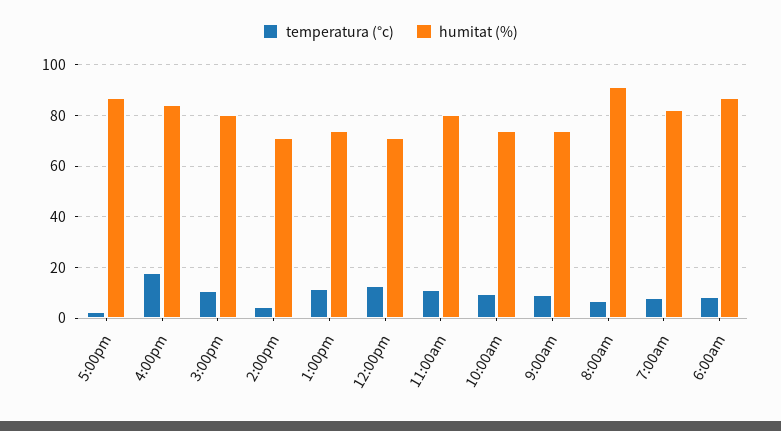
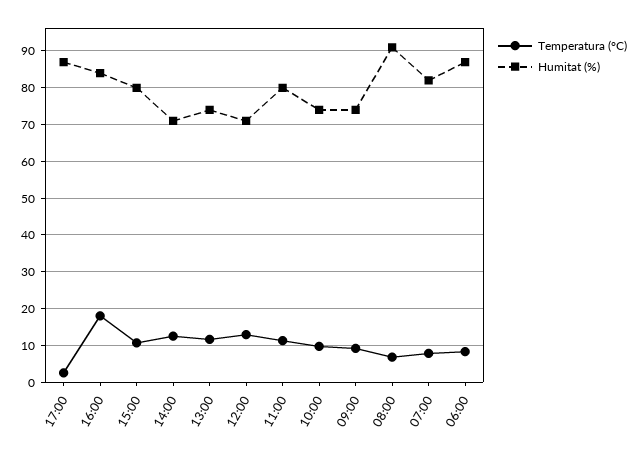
  {
    "temperatura (°c)": {
      "5:00pm": 2,
      "4:00pm": 18,
      "3:00pm": 10,
-     "2:00pm": 5,
+     "2:00pm": 12,
      "1:00pm": 12,
      "12:00pm": 12,
      "11:00am": 12,
      "10:00am": 10,
      "9:00am": 10,
      "8:00am": 6,
      "7:00am": 8,
      "6:00am": 8
    },
    "humitat (%)": {
      "5:00pm": 88,
      "4:00pm": 84,
      "3:00pm": 80,
      "2:00pm": 72,
      "1:00pm": 74,
      "12:00pm": 72,
      "11:00am": 80,
      "10:00am": 74,
      "9:00am": 74,
      "8:00am": 92,
      "7:00am": 82,
      "6:00am": 88
    }
  }

